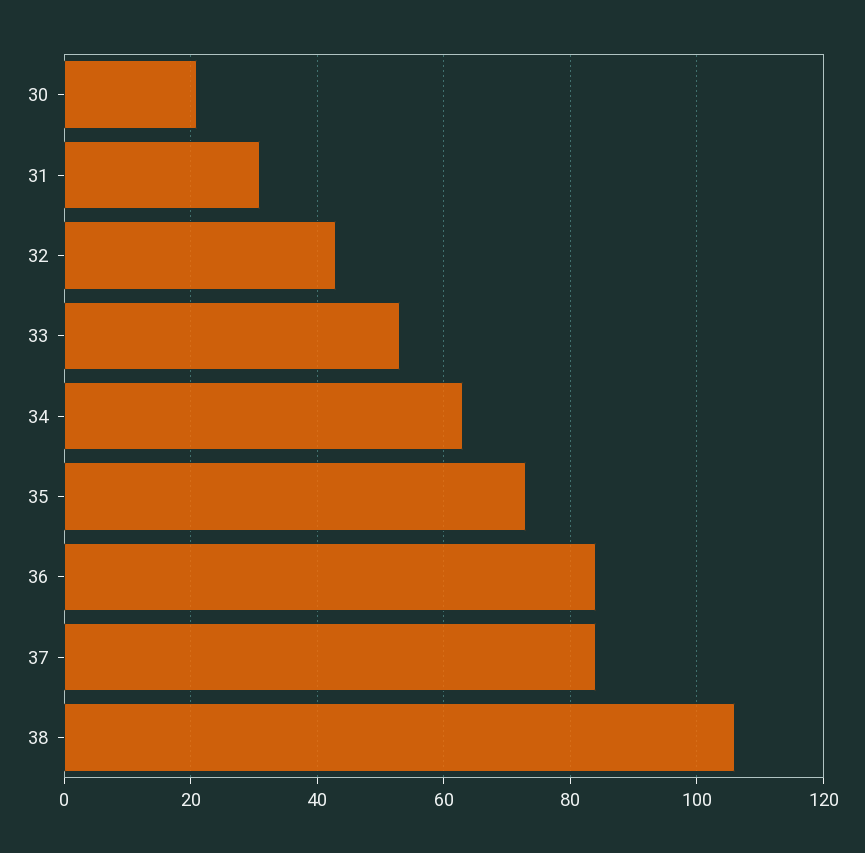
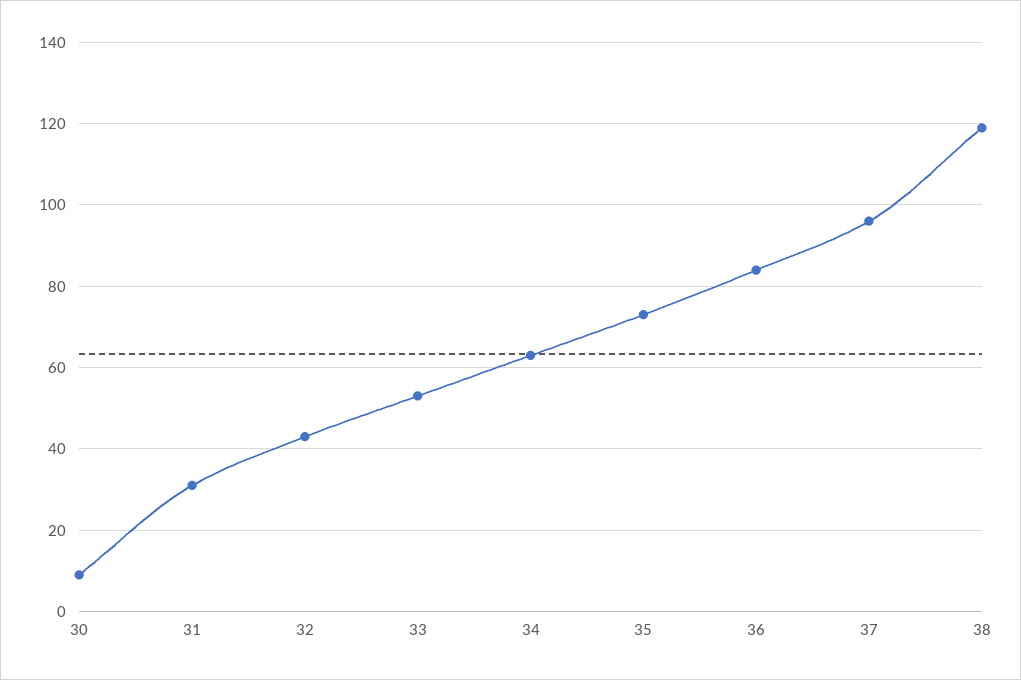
  {
-   "30": 20,
+   "30": 10,
    "31": 30,
    "32": 45,
    "33": 55,
    "34": 65,
    "35": 75,
    "36": 85,
-   "37": 85,
+   "37": 95,
-   "38": 105
+   "38": 120
  }

